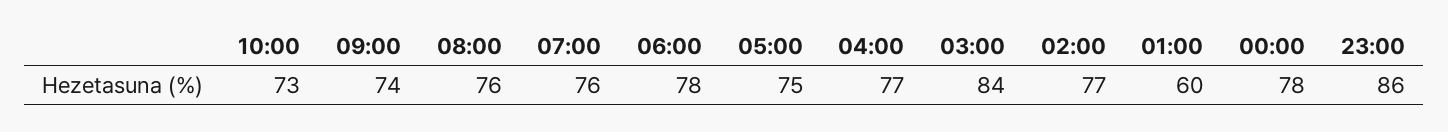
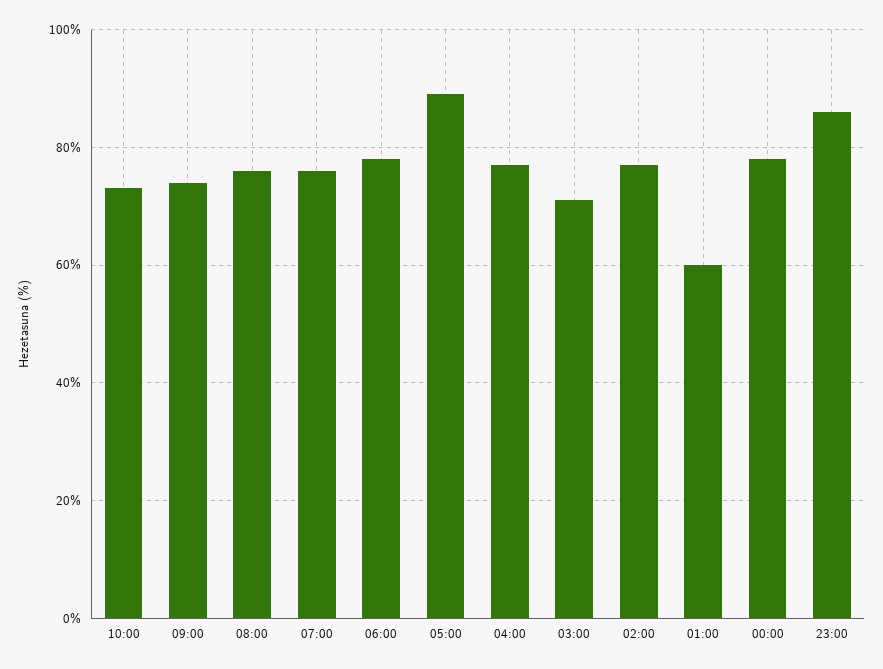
  {
    "10:00": 73,
    "09:00": 74,
    "08:00": 76,
    "07:00": 76,
    "06:00": 78,
-   "05:00": 75,
+   "05:00": 90,
    "04:00": 77,
-   "03:00": 84,
+   "03:00": 70,
    "02:00": 77,
    "01:00": 60,
    "00:00": 78,
    "23:00": 86
  }

